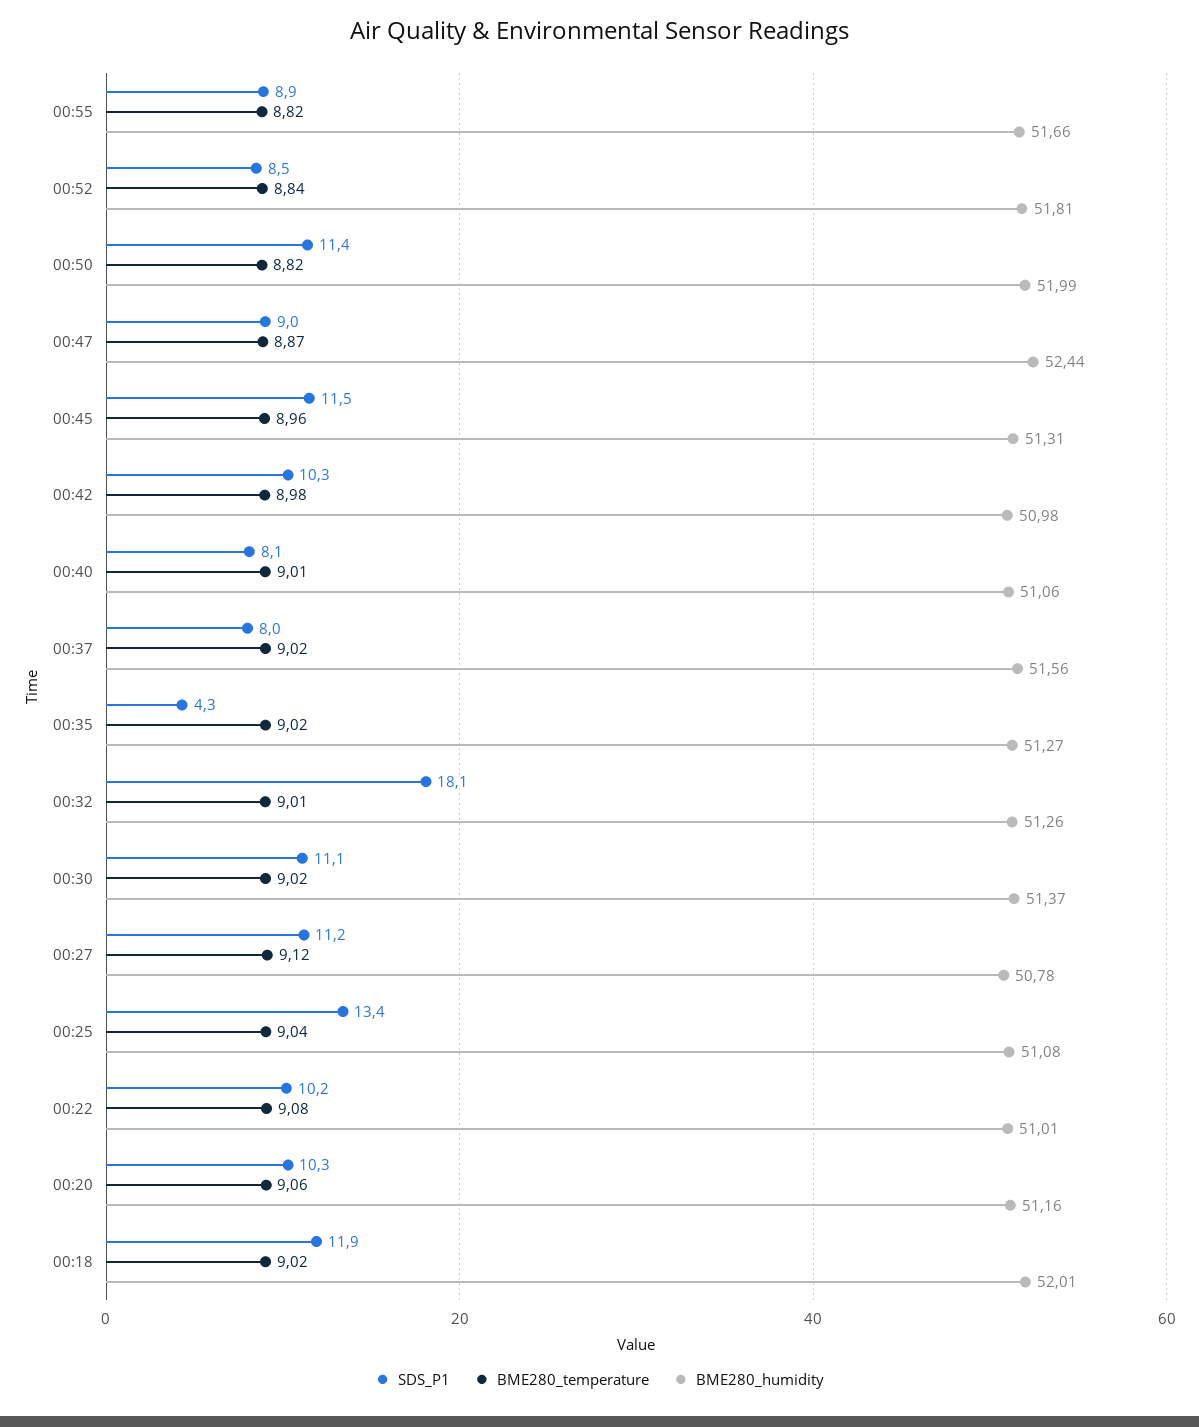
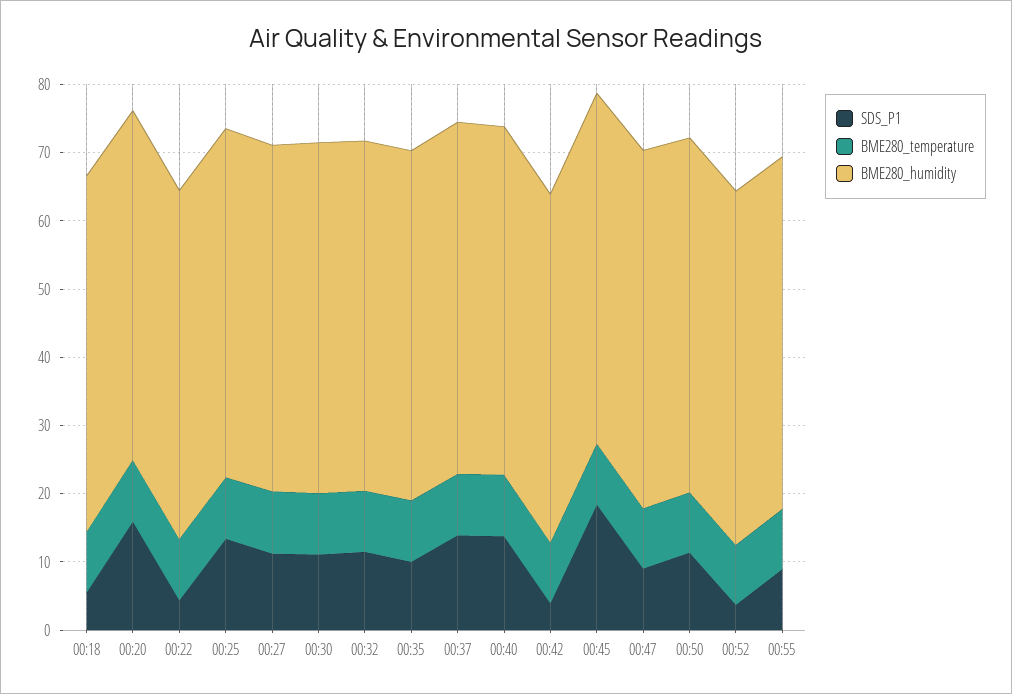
  {
    "SDS_P1": {
      "00:55": 8.9,
-     "00:52": 8.5,
+     "00:52": 4,
      "00:50": 11.4,
      "00:47": 9,
-     "00:45": 11.5,
+     "00:45": 18,
-     "00:42": 10.3,
+     "00:42": 4,
-     "00:40": 8.1,
+     "00:40": 14,
-     "00:37": 8,
+     "00:37": 14,
-     "00:35": 4.3,
+     "00:35": 10,
-     "00:32": 18.1,
+     "00:32": 12,
      "00:30": 11.1,
      "00:27": 11.2,
      "00:25": 13.4,
-     "00:22": 10.2,
+     "00:22": 4,
-     "00:20": 10.3,
+     "00:20": 16,
-     "00:18": 11.9
+     "00:18": 6
    },
    "BME280_temperature": {
      "00:55": 8.82,
      "00:52": 8.84,
      "00:50": 8.82,
      "00:47": 8.87,
      "00:45": 8.96,
      "00:42": 8.98,
      "00:40": 9.01,
      "00:37": 9.02,
      "00:35": 9.02,
      "00:32": 9.01,
      "00:30": 9.02,
      "00:27": 9.12,
      "00:25": 9.04,
      "00:22": 9.08,
      "00:20": 9.06,
      "00:18": 9.02
    },
    "BME280_humidity": {
      "00:55": 51.66,
      "00:52": 51.81,
      "00:50": 51.99,
      "00:47": 52.44,
      "00:45": 51.31,
      "00:42": 50.98,
      "00:40": 51.06,
      "00:37": 51.56,
      "00:35": 51.27,
      "00:32": 51.26,
      "00:30": 51.37,
      "00:27": 50.78,
      "00:25": 51.08,
      "00:22": 51.01,
      "00:20": 51.16,
      "00:18": 52.01
    }
  }

